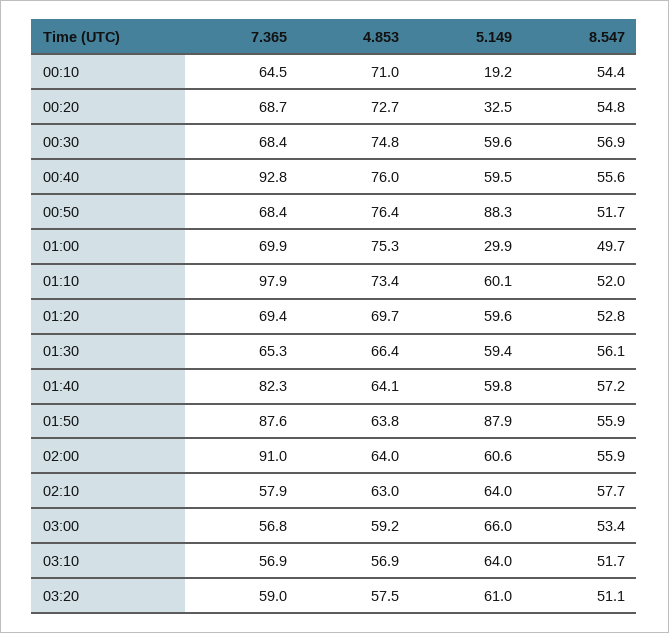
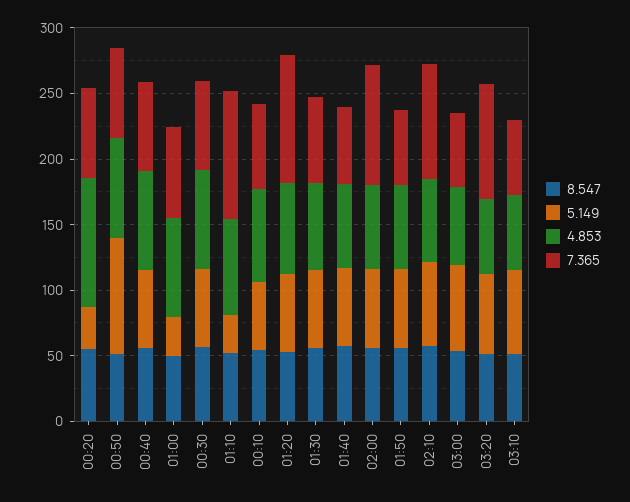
  {
    "7.365": {
      "00:10": 64.5,
      "00:20": 68.7,
      "00:30": 68.4,
-     "00:40": 92.8,
+     "00:40": 70,
      "00:50": 68.4,
      "01:00": 69.9,
      "01:10": 97.9,
-     "01:20": 69.4,
+     "01:20": 100,
      "01:30": 65.3,
-     "01:40": 82.3,
+     "01:40": 60,
-     "01:50": 87.6,
+     "01:50": 60,
      "02:00": 91,
-     "02:10": 57.9,
+     "02:10": 90,
      "03:00": 56.8,
      "03:10": 56.9,
-     "03:20": 59
+     "03:20": 90
    },
    "4.853": {
      "00:10": 71,
-     "00:20": 72.7,
+     "00:20": 100,
      "00:30": 74.8,
      "00:40": 76,
      "00:50": 76.4,
      "01:00": 75.3,
      "01:10": 73.4,
      "01:20": 69.7,
      "01:30": 66.4,
      "01:40": 64.1,
      "01:50": 63.8,
      "02:00": 64,
      "02:10": 63,
      "03:00": 59.2,
      "03:10": 56.9,
      "03:20": 57.5
    },
    "5.149": {
-     "00:10": 19.2,
+     "00:10": 50,
      "00:20": 32.5,
      "00:30": 59.6,
      "00:40": 59.5,
      "00:50": 88.3,
      "01:00": 29.9,
-     "01:10": 60.1,
+     "01:10": 30,
      "01:20": 59.6,
      "01:30": 59.4,
      "01:40": 59.8,
-     "01:50": 87.9,
+     "01:50": 60,
      "02:00": 60.6,
      "02:10": 64,
      "03:00": 66,
      "03:10": 64,
      "03:20": 61
    },
    "8.547": {
      "00:10": 54.4,
      "00:20": 54.8,
      "00:30": 56.9,
      "00:40": 55.6,
      "00:50": 51.7,
      "01:00": 49.7,
      "01:10": 52,
      "01:20": 52.8,
      "01:30": 56.1,
      "01:40": 57.2,
      "01:50": 55.9,
      "02:00": 55.9,
      "02:10": 57.7,
      "03:00": 53.4,
      "03:10": 51.7,
      "03:20": 51.1
    }
  }

